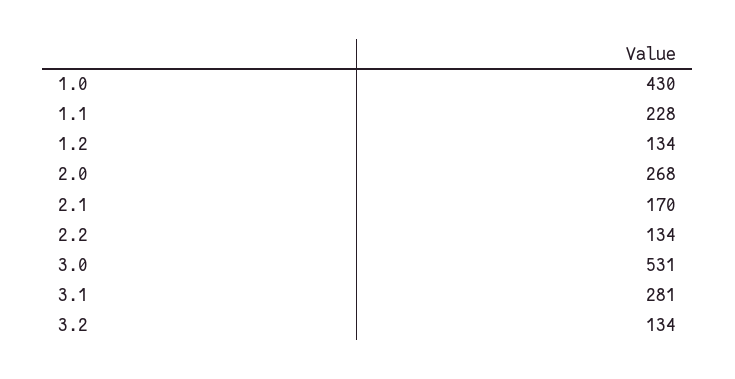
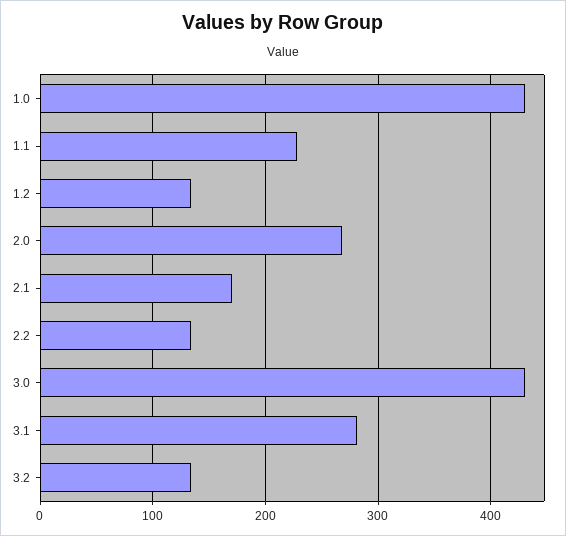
  {
    "1.0": 430,
    "1.1": 228,
    "1.2": 134,
    "2.0": 268,
    "2.1": 170,
    "2.2": 134,
-   "3.0": 531,
+   "3.0": 430,
    "3.1": 281,
    "3.2": 134
  }

